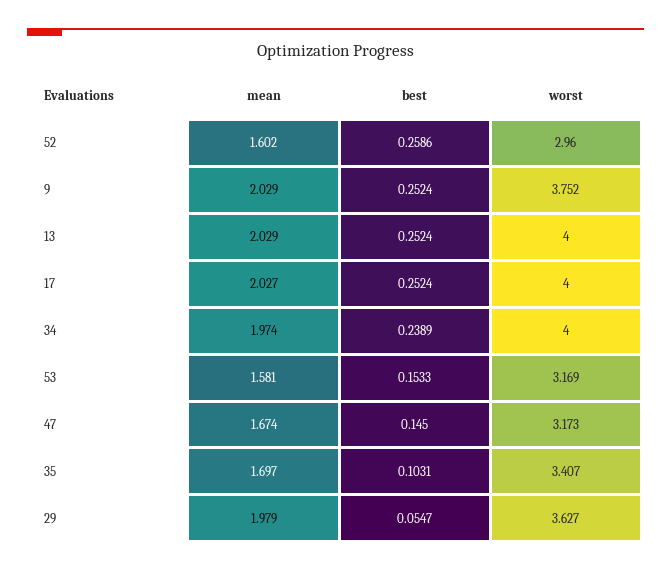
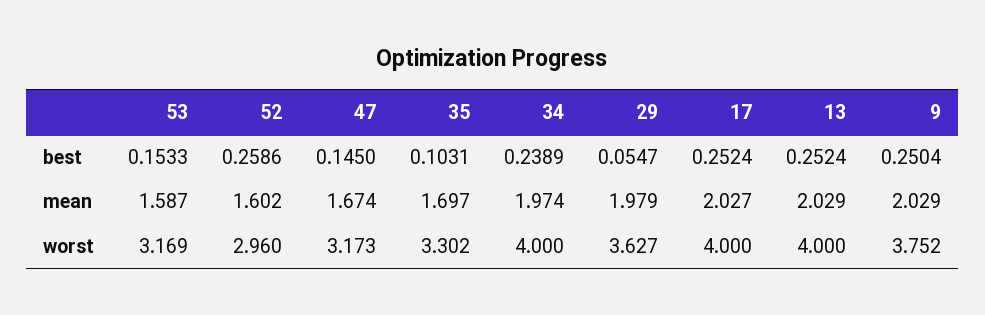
  {
    "mean": {
      "52": 1.602,
      "9": 2.029,
      "13": 2.029,
      "17": 2.027,
      "34": 1.974,
-     "53": 1.581,
+     "53": 1.587,
      "47": 1.674,
      "35": 1.697,
      "29": 1.979
    },
    "best": {
      "52": 0.2586,
-     "9": 0.2524,
+     "9": 0.2504,
      "13": 0.2524,
      "17": 0.2524,
      "34": 0.2389,
      "53": 0.1533,
      "47": 0.145,
      "35": 0.1031,
      "29": 0.0547
    },
    "worst": {
      "52": 2.96,
      "9": 3.752,
      "13": 4,
      "17": 4,
      "34": 4,
      "53": 3.169,
      "47": 3.173,
-     "35": 3.407,
+     "35": 3.302,
      "29": 3.627
    }
  }

